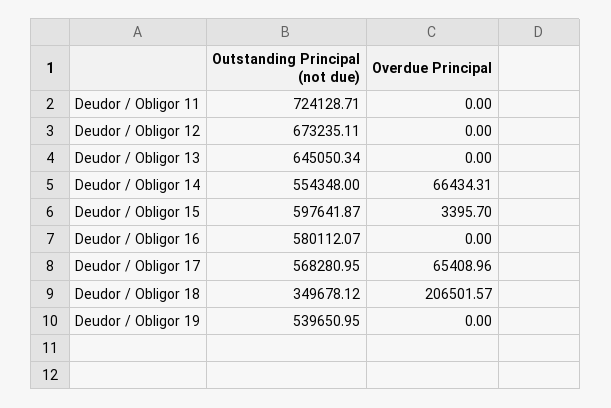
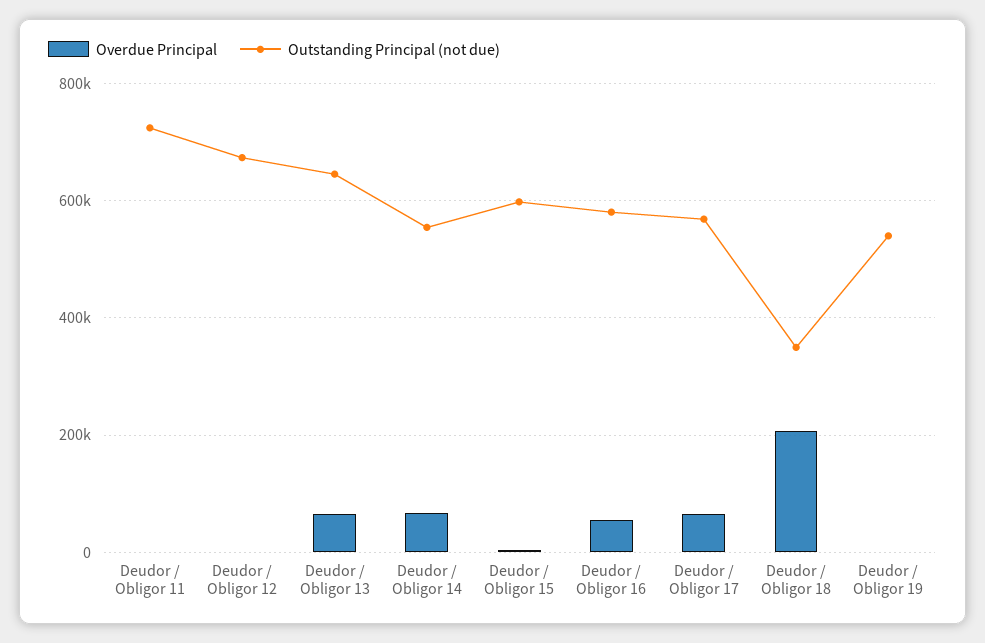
  {
    "Outstanding Principal (not due)": {
      "Deudor / Obligor 11": 724128.71,
      "Deudor / Obligor 12": 673235.11,
      "Deudor / Obligor 13": 645050.34,
      "Deudor / Obligor 14": 554348,
      "Deudor / Obligor 15": 597641.87,
      "Deudor / Obligor 16": 580112.07,
      "Deudor / Obligor 17": 568280.95,
      "Deudor / Obligor 18": 349678.12,
      "Deudor / Obligor 19": 539650.95
    },
    "Overdue Principal": {
      "Deudor / Obligor 11": 0,
      "Deudor / Obligor 12": 0,
-     "Deudor / Obligor 13": 0,
+     "Deudor / Obligor 13": 60000,
      "Deudor / Obligor 14": 66434.31,
      "Deudor / Obligor 15": 3395.7,
-     "Deudor / Obligor 16": 0,
+     "Deudor / Obligor 16": 60000,
      "Deudor / Obligor 17": 65408.96,
      "Deudor / Obligor 18": 206501.57,
      "Deudor / Obligor 19": 0
    }
  }

